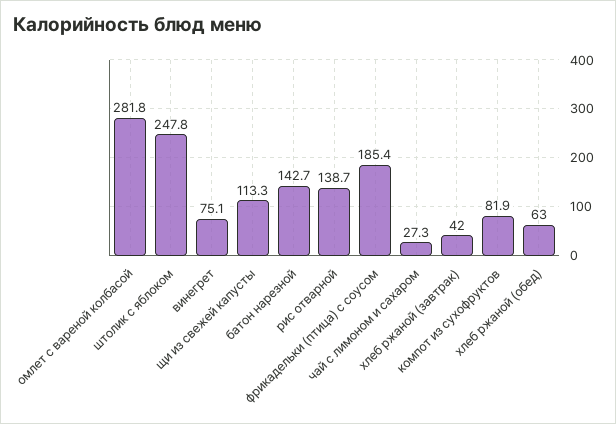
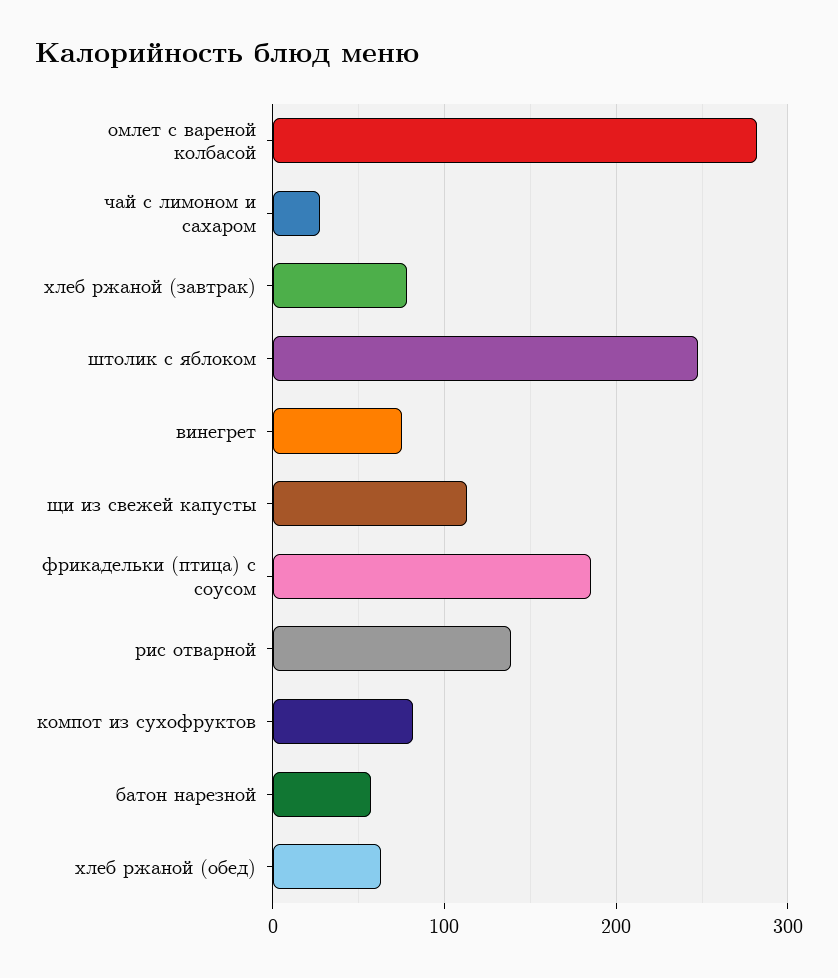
  {
    "омлет с вареной колбасой": 281.8,
    "штолик с яблоком": 247.8,
    "винегрет": 75.1,
    "щи из свежей капусты": 113.3,
-   "батон нарезной": 142.7,
+   "батон нарезной": 60,
    "рис отварной": 138.7,
    "фрикадельки (птица) с соусом": 185.4,
    "чай с лимоном и сахаром": 27.3,
-   "хлеб ржаной (завтрак)": 42,
+   "хлеб ржаной (завтрак)": 80,
    "компот из сухофруктов": 81.9,
    "хлеб ржаной (обед)": 63
  }

